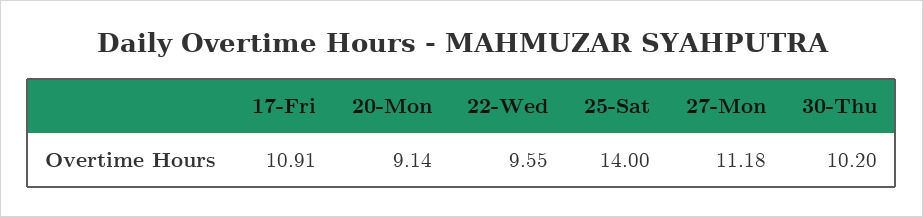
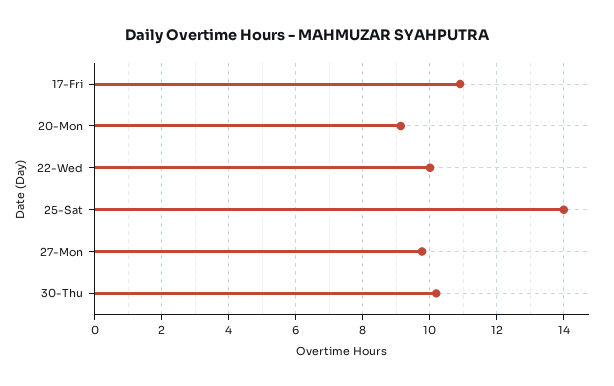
  {
    "17-Fri": 10.91,
    "20-Mon": 9.14,
-   "22-Wed": 9.55,
+   "22-Wed": 10,
    "25-Sat": 14,
-   "27-Mon": 11.18,
+   "27-Mon": 9.8,
    "30-Thu": 10.2
  }

